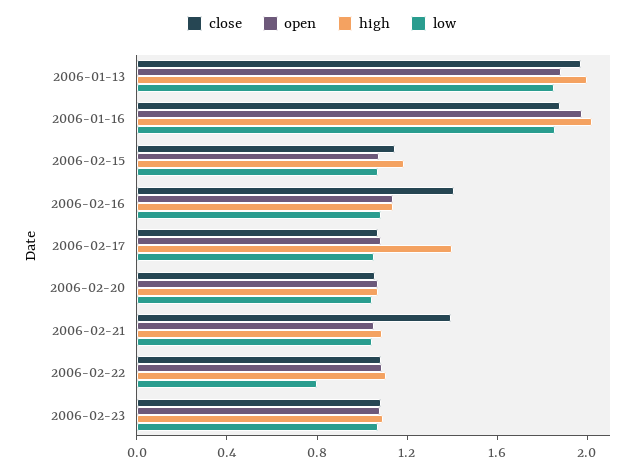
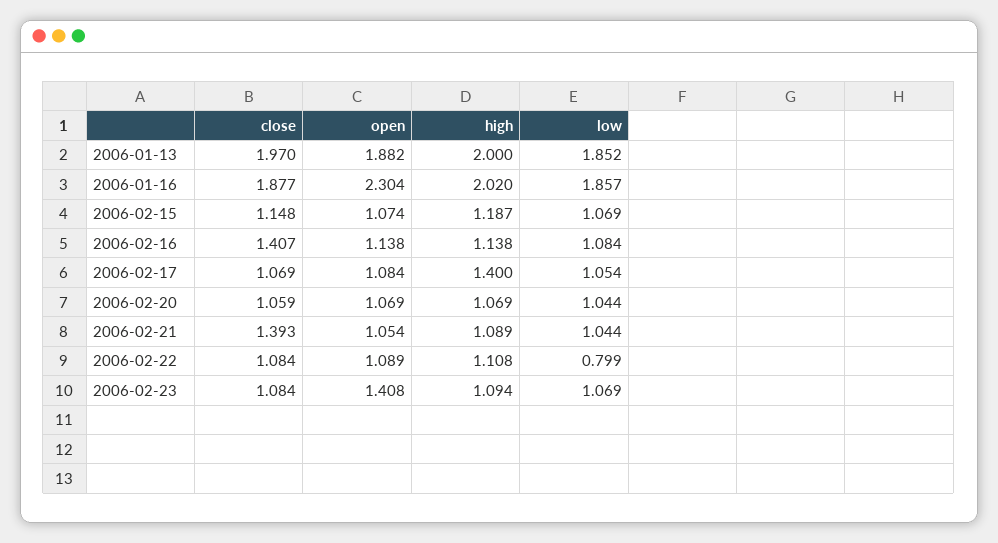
  {
    "close": {
      "2006-01-13": 1.97,
      "2006-01-16": 1.877,
      "2006-02-15": 1.148,
      "2006-02-16": 1.407,
      "2006-02-17": 1.069,
      "2006-02-20": 1.059,
      "2006-02-21": 1.393,
      "2006-02-22": 1.084,
      "2006-02-23": 1.084
    },
    "open": {
      "2006-01-13": 1.882,
-     "2006-01-16": 2,
+     "2006-01-16": 2.304,
      "2006-02-15": 1.074,
      "2006-02-16": 1.138,
      "2006-02-17": 1.084,
      "2006-02-20": 1.069,
      "2006-02-21": 1.054,
      "2006-02-22": 1.089,
-     "2006-02-23": 1.1
+     "2006-02-23": 1.408
    },
    "high": {
      "2006-01-13": 2,
      "2006-01-16": 2.02,
      "2006-02-15": 1.187,
      "2006-02-16": 1.138,
      "2006-02-17": 1.4,
      "2006-02-20": 1.069,
      "2006-02-21": 1.089,
      "2006-02-22": 1.108,
      "2006-02-23": 1.094
    },
    "low": {
      "2006-01-13": 1.852,
      "2006-01-16": 1.857,
      "2006-02-15": 1.069,
      "2006-02-16": 1.084,
      "2006-02-17": 1.054,
      "2006-02-20": 1.044,
      "2006-02-21": 1.044,
      "2006-02-22": 0.799,
      "2006-02-23": 1.069
    }
  }

